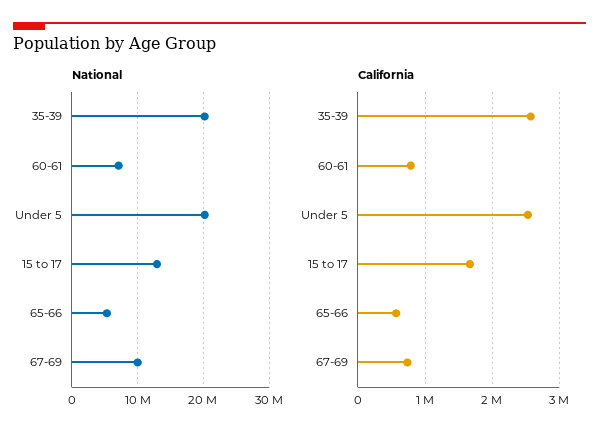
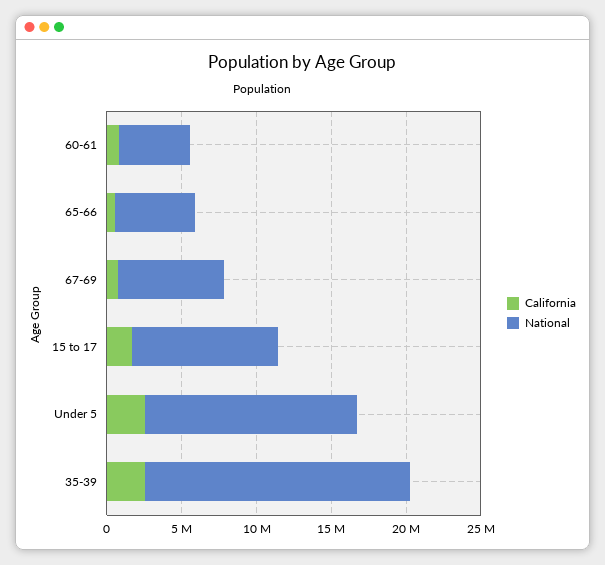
  {
    "National": {
-     "35-39": 20000000,
+     "35-39": 18000000,
-     "60-61": 7000000,
+     "60-61": 5000000,
-     "Under 5": 20000000,
+     "Under 5": 14000000,
-     "15 to 17": 13000000,
+     "15 to 17": 10000000,
      "65-66": 5000000,
-     "67-69": 10000000
+     "67-69": 7000000
    },
    "California": {
      "35-39": 2600000,
      "60-61": 800000,
      "Under 5": 2500000,
      "15 to 17": 1700000,
      "65-66": 600000,
      "67-69": 700000
    }
  }

